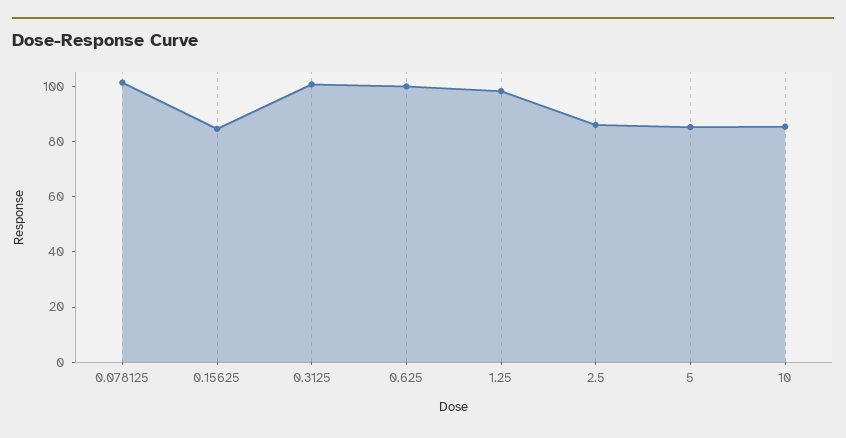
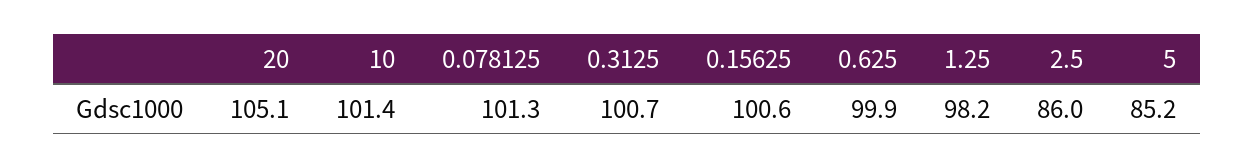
  {
    "0.078125": 101.3,
-   "0.15625": 85,
+   "0.15625": 100.6,
    "0.3125": 100.7,
    "0.625": 99.9,
    "1.25": 98.2,
    "2.5": 86,
    "5": 85.2,
-   "10": 85
+   "10": 101.4,
+   "20": 105.1
  }

